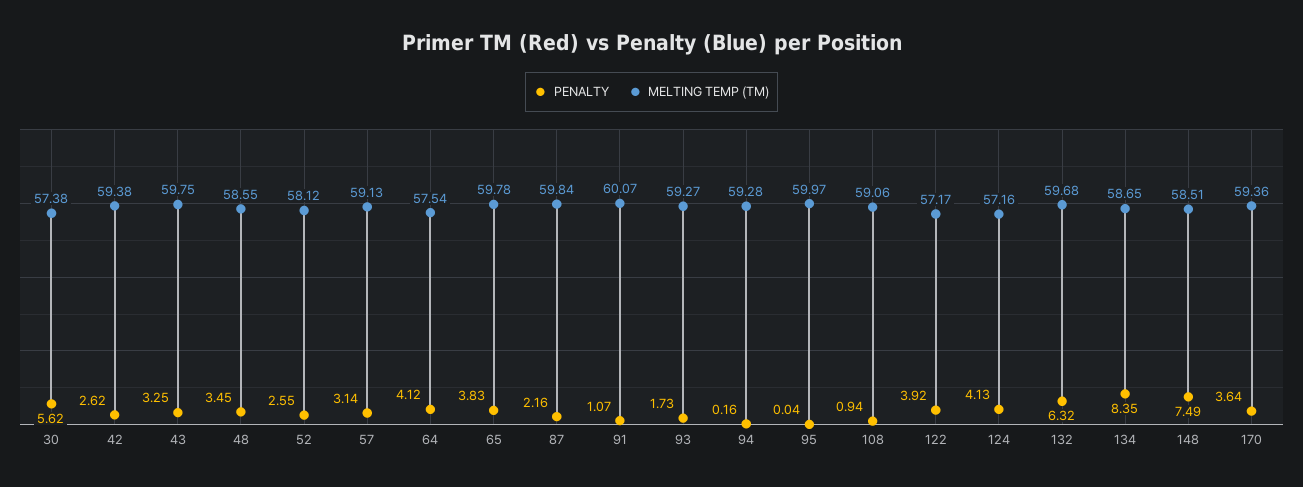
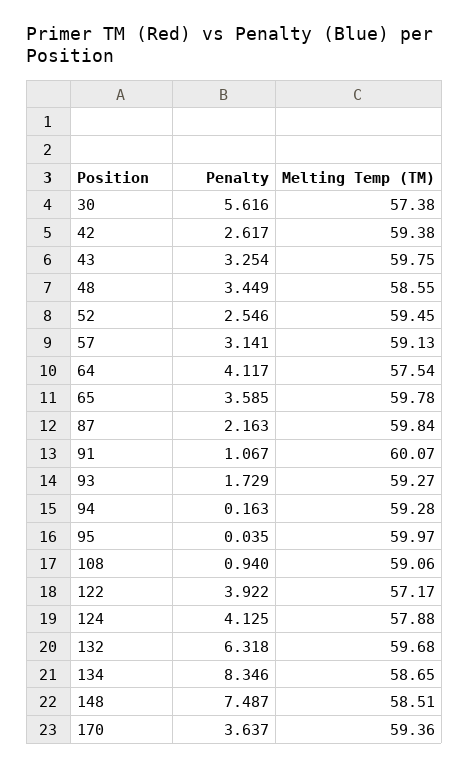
  {
    "PENALTY": {
      "30": 5.616,
      "42": 2.617,
      "43": 3.254,
      "48": 3.449,
      "52": 2.546,
      "57": 3.141,
      "64": 4.117,
-     "65": 3.83,
+     "65": 3.585,
      "87": 2.163,
      "91": 1.067,
      "93": 1.729,
      "94": 0.163,
      "95": 0.035,
      "108": 0.94,
      "122": 3.922,
      "124": 4.125,
      "132": 6.318,
      "134": 8.346,
      "148": 7.487,
      "170": 3.637
    },
    "MELTING TEMP (TM)": {
      "30": 57.38,
      "42": 59.38,
      "43": 59.75,
      "48": 58.55,
-     "52": 58.12,
+     "52": 59.45,
      "57": 59.13,
      "64": 57.54,
      "65": 59.78,
      "87": 59.84,
      "91": 60.07,
      "93": 59.27,
      "94": 59.28,
      "95": 59.97,
      "108": 59.06,
      "122": 57.17,
-     "124": 57.16,
+     "124": 57.88,
      "132": 59.68,
      "134": 58.65,
      "148": 58.51,
      "170": 59.36
    }
  }

